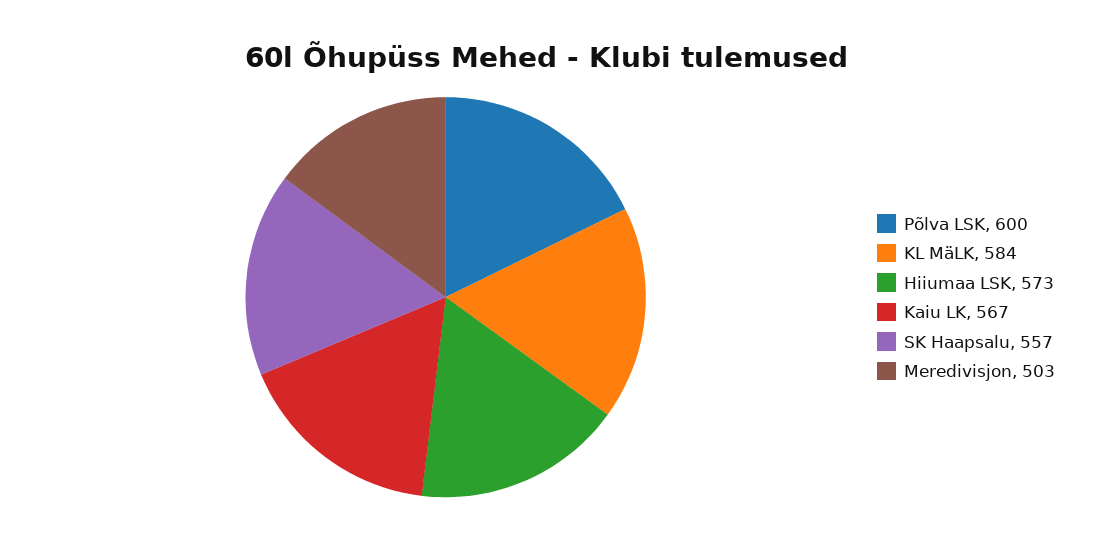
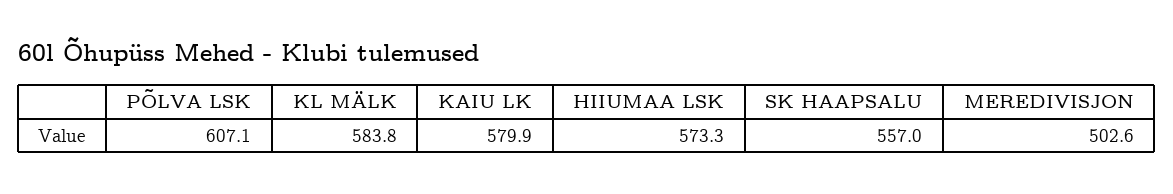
  {
-   "Põlva LSK": 600,
+   "Põlva LSK": 607.1,
    "KL MäLK": 583.8,
    "Hiiumaa LSK": 573.3,
-   "Kaiu LK": 567,
+   "Kaiu LK": 579.9,
    "SK Haapsalu": 557,
    "Meredivisjon": 502.6
  }

